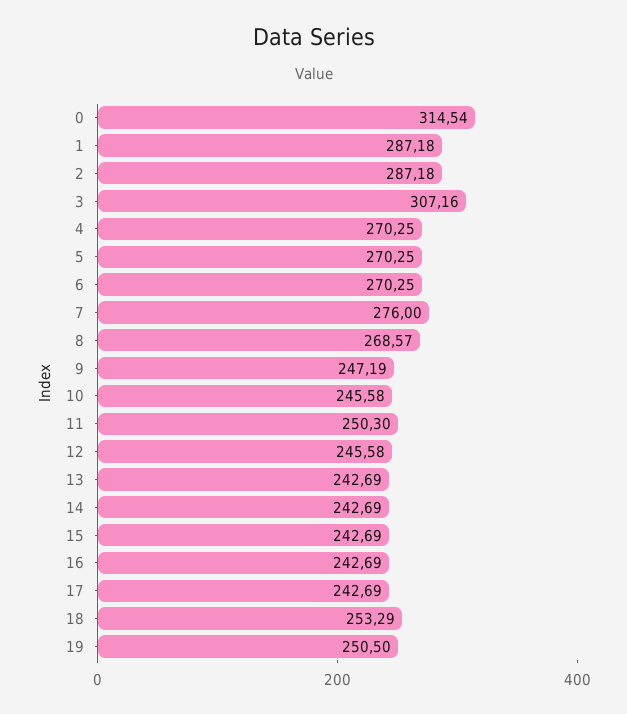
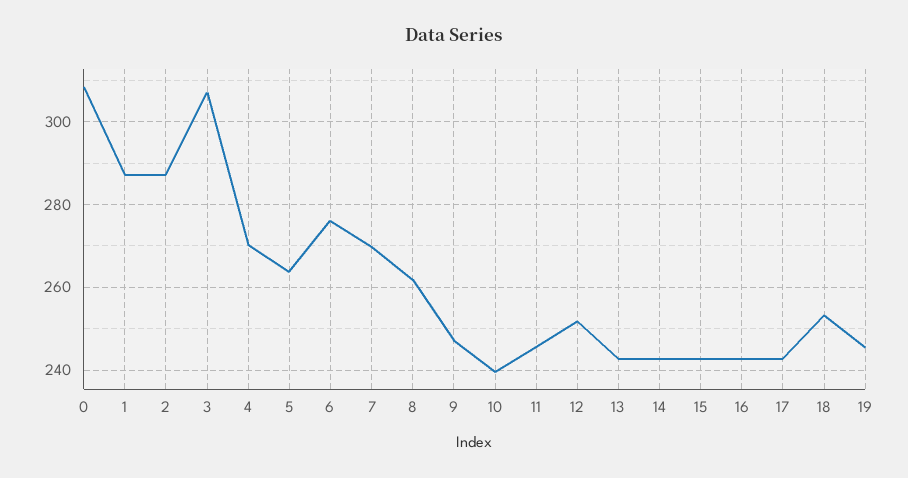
  {
-   "0": 314.54,
+   "0": 308,
    "1": 287.18,
    "2": 287.18,
    "3": 307.16,
    "4": 270.25,
-   "5": 270.25,
+   "5": 264,
-   "6": 270.25,
+   "6": 276,
-   "7": 276,
+   "7": 270,
-   "8": 268.57,
+   "8": 262,
    "9": 247.19,
-   "10": 245.58,
+   "10": 240,
-   "11": 250.3,
+   "11": 246,
-   "12": 245.58,
+   "12": 252,
    "13": 242.69,
    "14": 242.69,
    "15": 242.69,
    "16": 242.69,
    "17": 242.69,
    "18": 253.29,
-   "19": 250.5
+   "19": 246
  }

